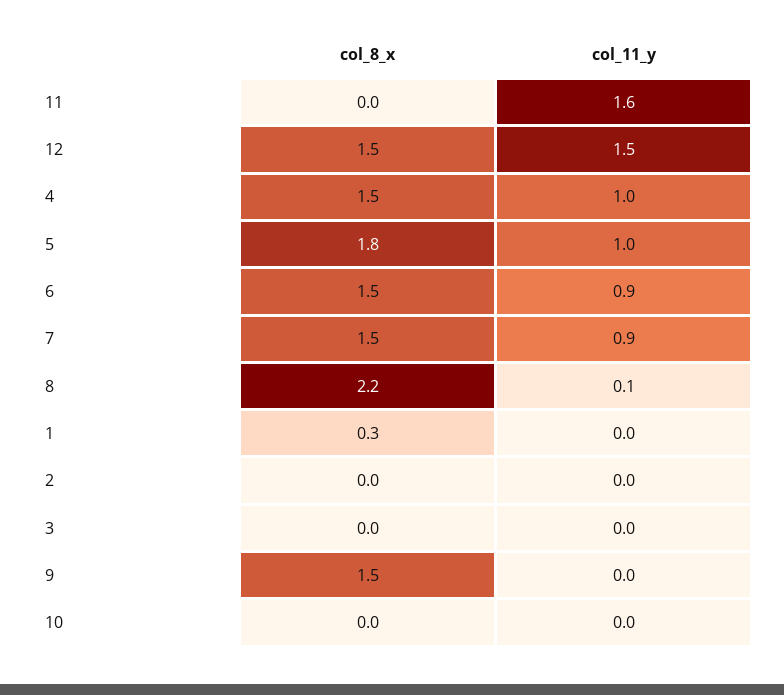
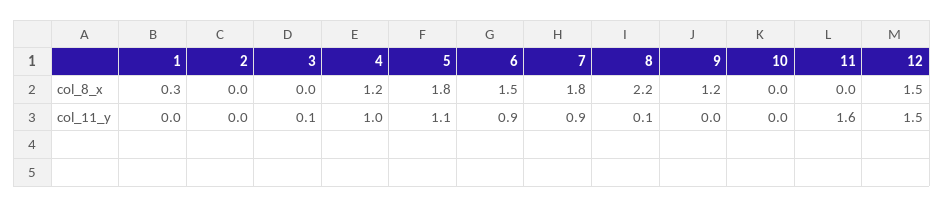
  {
    "col_8_x": {
      "11": 0,
      "12": 1.5,
-     "4": 1.5,
+     "4": 1.2,
      "5": 1.8,
      "6": 1.5,
-     "7": 1.5,
+     "7": 1.8,
      "8": 2.2,
      "1": 0.3,
      "2": 0,
      "3": 0,
-     "9": 1.5,
+     "9": 1.2,
      "10": 0
    },
    "col_11_y": {
      "11": 1.6,
      "12": 1.5,
      "4": 1,
-     "5": 1,
+     "5": 1.1,
      "6": 0.9,
      "7": 0.9,
      "8": 0.1,
      "1": 0,
      "2": 0,
-     "3": 0,
+     "3": 0.1,
      "9": 0,
      "10": 0
    }
  }

